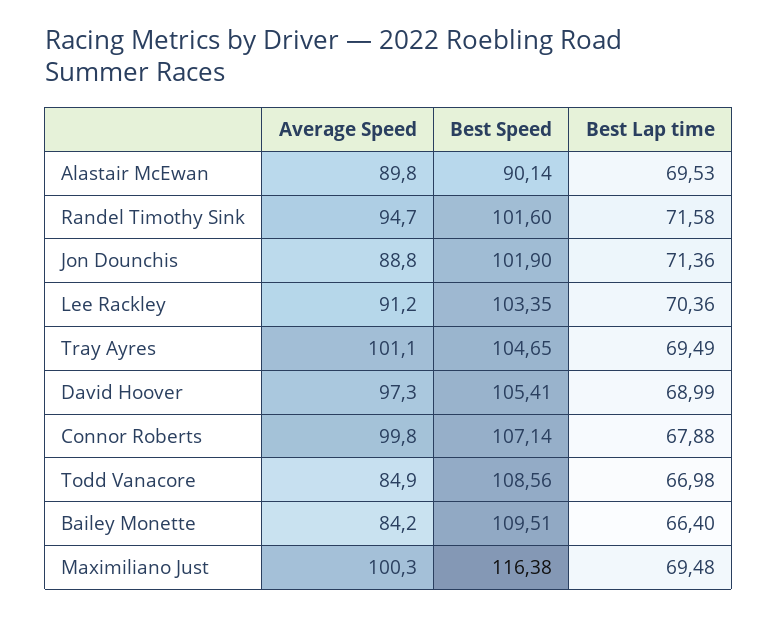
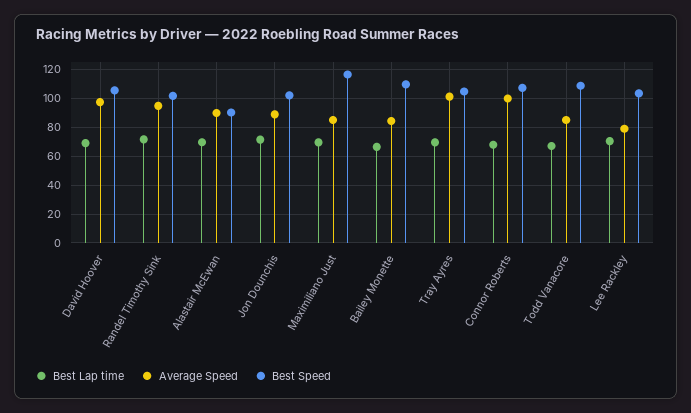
  {
    "Average Speed": {
      "Alastair McEwan": 89.8,
      "Randel Timothy Sink": 94.7,
      "Jon Dounchis": 88.8,
-     "Lee Rackley": 91.2,
+     "Lee Rackley": 80,
      "Tray Ayres": 101.1,
      "David Hoover": 97.3,
      "Connor Roberts": 99.8,
      "Todd Vanacore": 84.9,
      "Bailey Monette": 84.2,
-     "Maximiliano Just": 100.3
+     "Maximiliano Just": 85
    },
    "Best Speed": {
      "Alastair McEwan": 90.14,
      "Randel Timothy Sink": 101.6,
      "Jon Dounchis": 101.9,
      "Lee Rackley": 103.35,
      "Tray Ayres": 104.65,
      "David Hoover": 105.41,
      "Connor Roberts": 107.14,
      "Todd Vanacore": 108.56,
      "Bailey Monette": 109.51,
      "Maximiliano Just": 116.38
    },
    "Best Lap time": {
      "Alastair McEwan": 69.53,
      "Randel Timothy Sink": 71.58,
      "Jon Dounchis": 71.36,
      "Lee Rackley": 70.36,
      "Tray Ayres": 69.49,
      "David Hoover": 68.99,
      "Connor Roberts": 67.88,
      "Todd Vanacore": 66.98,
      "Bailey Monette": 66.4,
      "Maximiliano Just": 69.48
    }
  }

